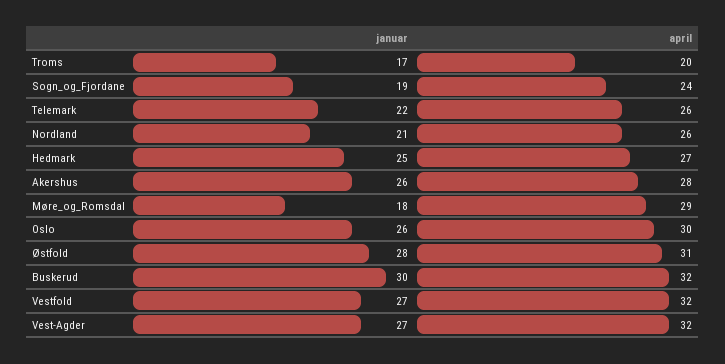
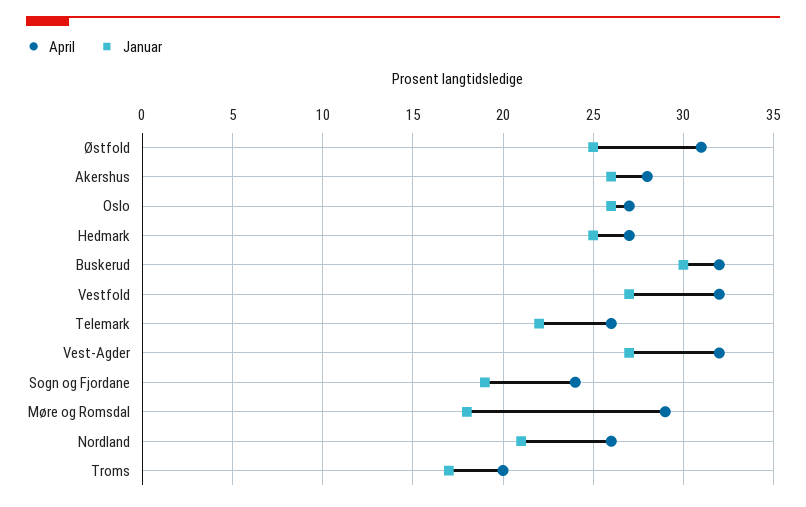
  {
    "januar": {
      "Troms": 17,
      "Sogn_og_Fjordane": 19,
      "Telemark": 22,
      "Nordland": 21,
      "Hedmark": 25,
      "Akershus": 26,
      "Møre_og_Romsdal": 18,
      "Oslo": 26,
-     "Østfold": 28,
+     "Østfold": 25,
      "Buskerud": 30,
      "Vestfold": 27,
      "Vest-Agder": 27
    },
    "april": {
      "Troms": 20,
      "Sogn_og_Fjordane": 24,
      "Telemark": 26,
      "Nordland": 26,
      "Hedmark": 27,
      "Akershus": 28,
      "Møre_og_Romsdal": 29,
-     "Oslo": 30,
+     "Oslo": 27,
      "Østfold": 31,
      "Buskerud": 32,
      "Vestfold": 32,
      "Vest-Agder": 32
    }
  }

